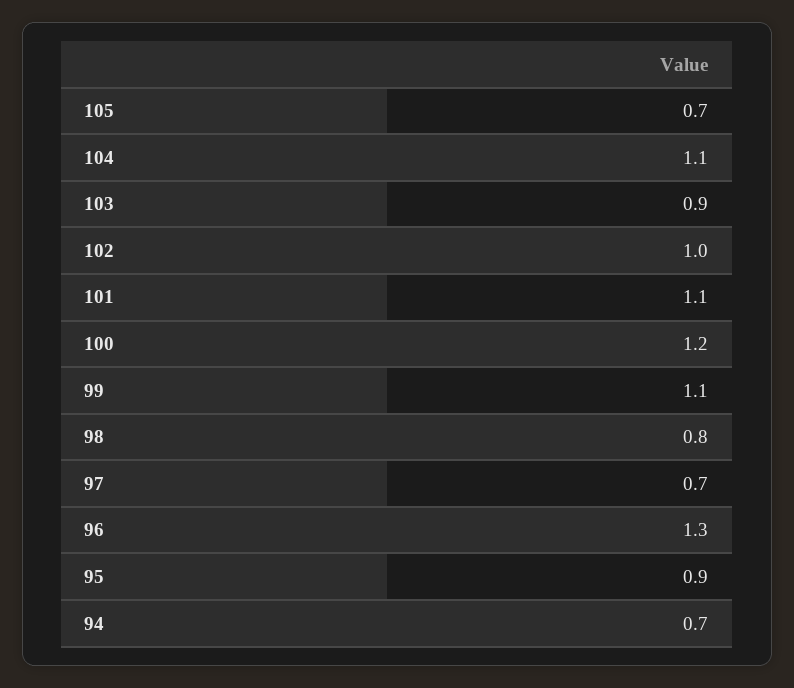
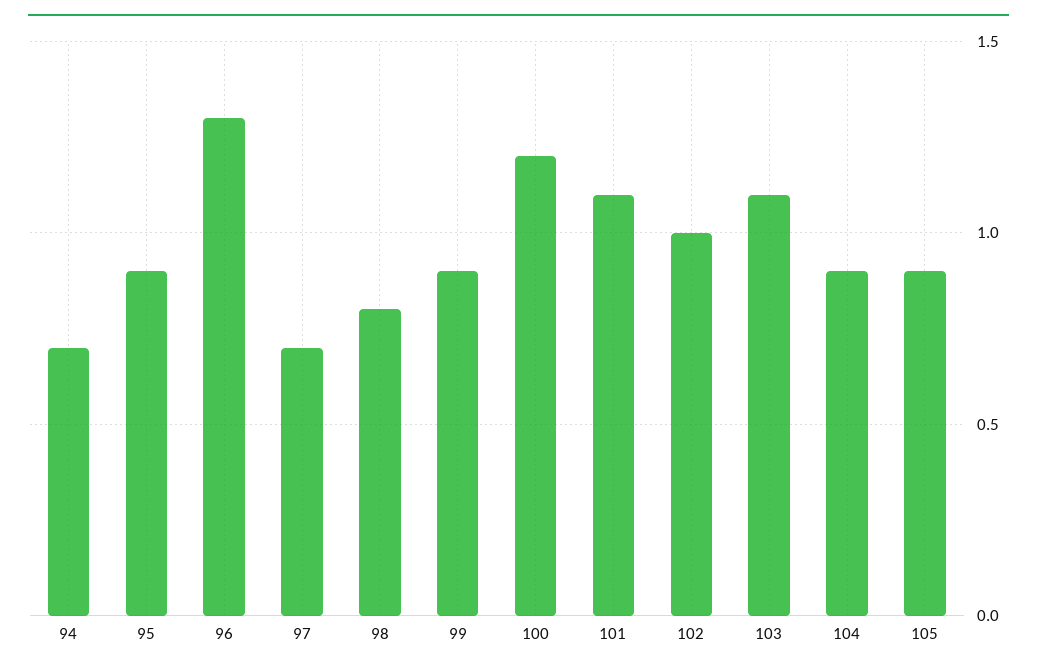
  {
-   "105": 0.7,
+   "105": 0.9,
-   "104": 1.1,
+   "104": 0.9,
-   "103": 0.9,
+   "103": 1.1,
    "102": 1,
    "101": 1.1,
    "100": 1.2,
-   "99": 1.1,
+   "99": 0.9,
    "98": 0.8,
    "97": 0.7,
    "96": 1.3,
    "95": 0.9,
    "94": 0.7
  }

